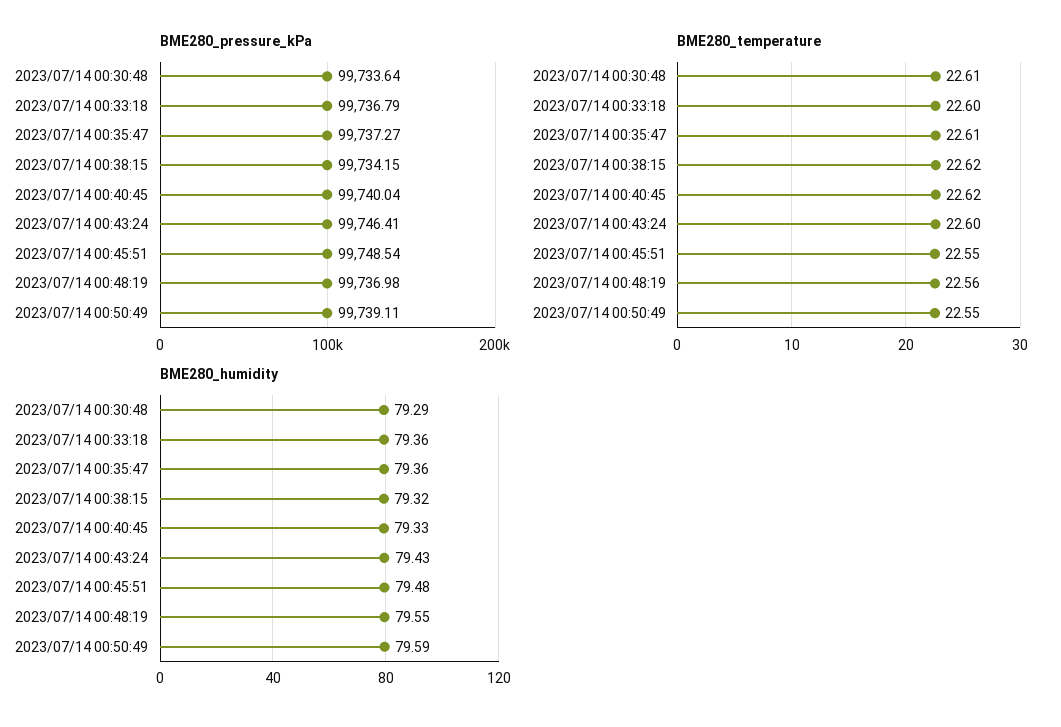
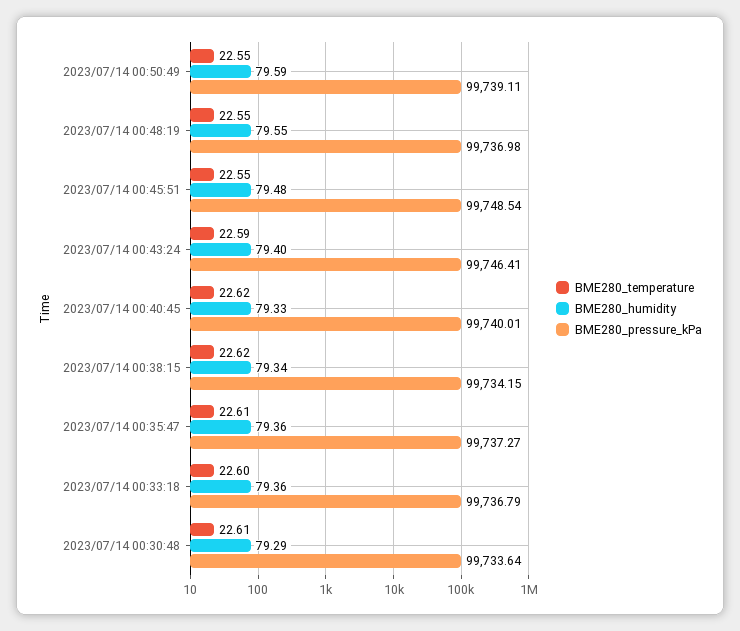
  {
    "BME280_pressure_kPa": {
      "2023/07/14 00:30:48": 99733.64,
      "2023/07/14 00:33:18": 99736.79,
      "2023/07/14 00:35:47": 99737.27,
      "2023/07/14 00:38:15": 99734.15,
-     "2023/07/14 00:40:45": 99740.04,
+     "2023/07/14 00:40:45": 99740.01,
      "2023/07/14 00:43:24": 99746.41,
      "2023/07/14 00:45:51": 99748.54,
      "2023/07/14 00:48:19": 99736.98,
      "2023/07/14 00:50:49": 99739.11
    },
    "BME280_temperature": {
      "2023/07/14 00:30:48": 22.61,
      "2023/07/14 00:33:18": 22.6,
      "2023/07/14 00:35:47": 22.61,
      "2023/07/14 00:38:15": 22.62,
      "2023/07/14 00:40:45": 22.62,
-     "2023/07/14 00:43:24": 22.6,
+     "2023/07/14 00:43:24": 22.59,
      "2023/07/14 00:45:51": 22.55,
-     "2023/07/14 00:48:19": 22.56,
+     "2023/07/14 00:48:19": 22.55,
      "2023/07/14 00:50:49": 22.55
    },
    "BME280_humidity": {
      "2023/07/14 00:30:48": 79.29,
      "2023/07/14 00:33:18": 79.36,
      "2023/07/14 00:35:47": 79.36,
-     "2023/07/14 00:38:15": 79.32,
+     "2023/07/14 00:38:15": 79.34,
      "2023/07/14 00:40:45": 79.33,
-     "2023/07/14 00:43:24": 79.43,
+     "2023/07/14 00:43:24": 79.4,
      "2023/07/14 00:45:51": 79.48,
      "2023/07/14 00:48:19": 79.55,
      "2023/07/14 00:50:49": 79.59
    }
  }

